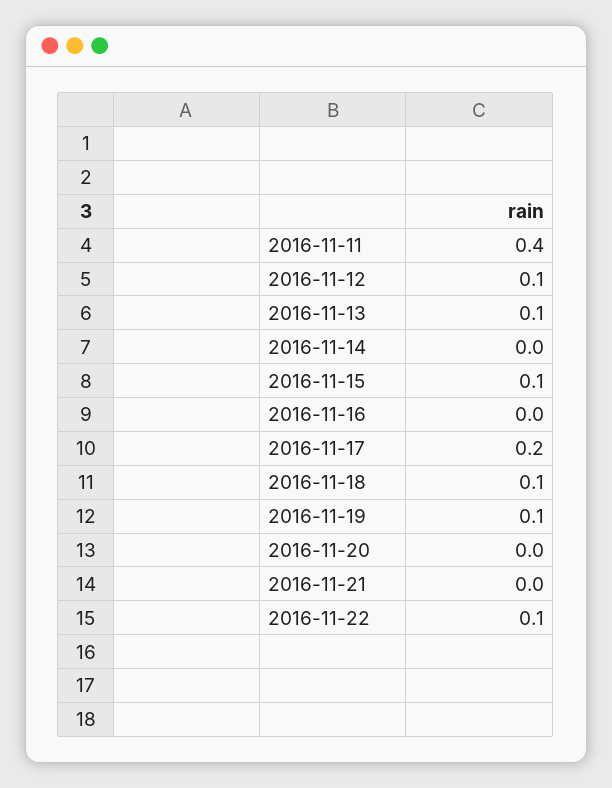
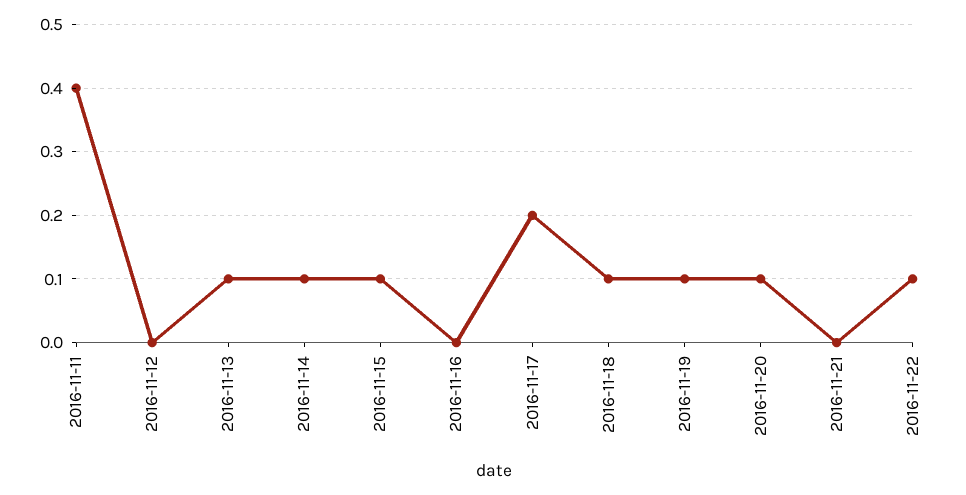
  {
    "2016-11-11": 0.4,
-   "2016-11-12": 0.1,
+   "2016-11-12": 0,
    "2016-11-13": 0.1,
-   "2016-11-14": 0,
+   "2016-11-14": 0.1,
    "2016-11-15": 0.1,
    "2016-11-16": 0,
    "2016-11-17": 0.2,
    "2016-11-18": 0.1,
    "2016-11-19": 0.1,
-   "2016-11-20": 0,
+   "2016-11-20": 0.1,
    "2016-11-21": 0,
    "2016-11-22": 0.1
  }

